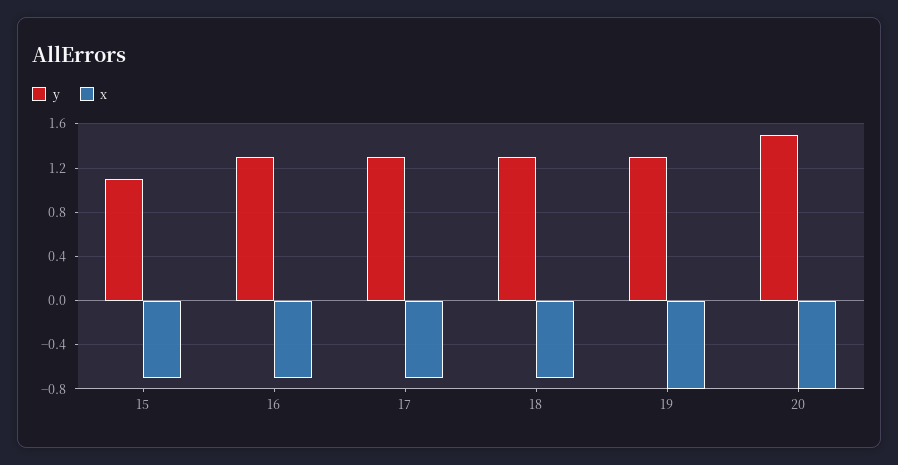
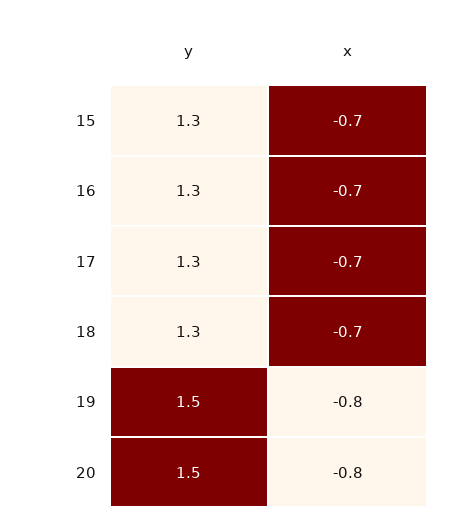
  {
    "y": {
-     "15": 1.1,
+     "15": 1.3,
      "16": 1.3,
      "17": 1.3,
      "18": 1.3,
-     "19": 1.3,
+     "19": 1.5,
      "20": 1.5
    },
    "x": {
      "15": -0.7,
      "16": -0.7,
      "17": -0.7,
      "18": -0.7,
      "19": -0.8,
      "20": -0.8
    }
  }

